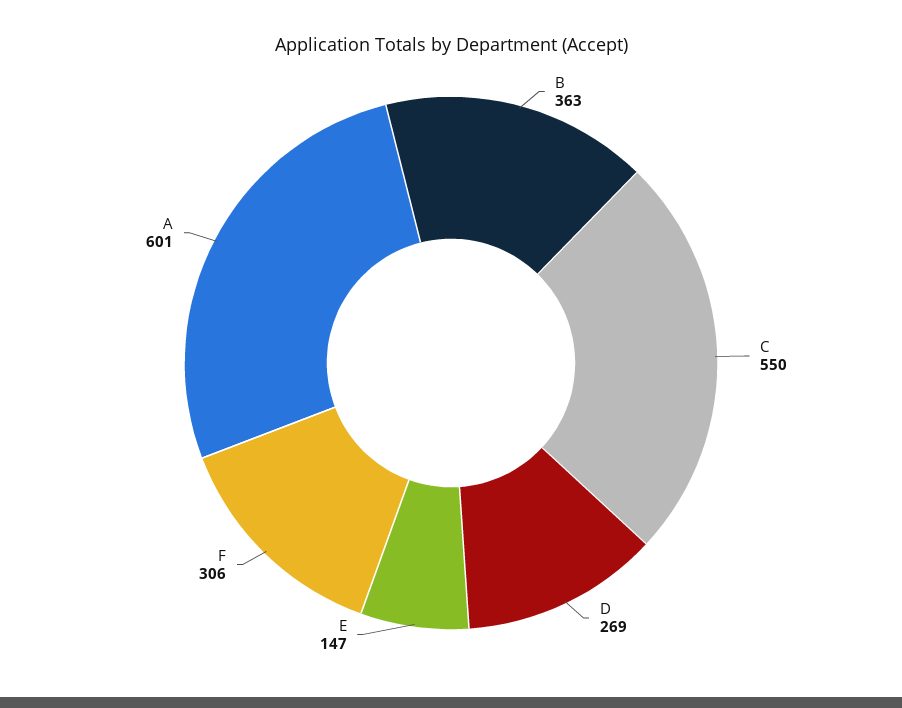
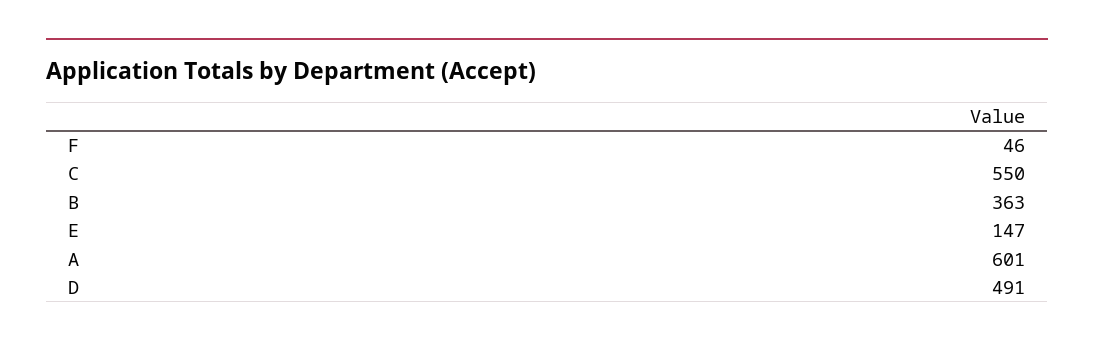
  {
    "B": 363,
    "C": 550,
-   "D": 269,
+   "D": 491,
    "E": 147,
-   "F": 306,
+   "F": 46,
    "A": 601
  }

